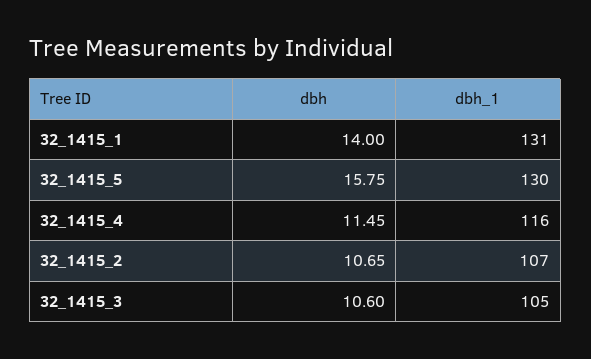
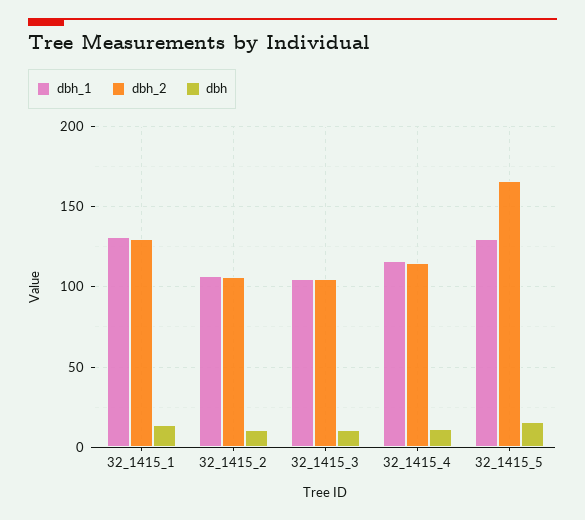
  {
    "dbh": {
      "32_1415_1": 14,
      "32_1415_5": 15.75,
      "32_1415_4": 11.45,
      "32_1415_2": 10.65,
      "32_1415_3": 10.6
    },
    "dbh_1": {
      "32_1415_1": 131,
      "32_1415_5": 130,
      "32_1415_4": 116,
      "32_1415_2": 107,
      "32_1415_3": 105
-   }
+   },
+   "dbh_2": {
+     "32_1415_1": 130,
+     "32_1415_2": 105,
+     "32_1415_3": 105,
+     "32_1415_4": 115,
+     "32_1415_5": 165
+   }
  }

